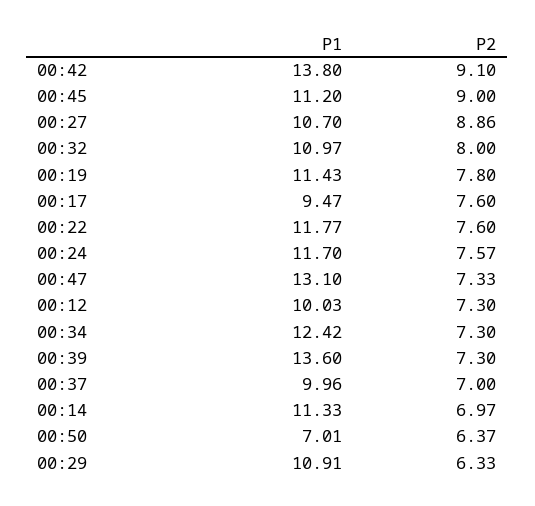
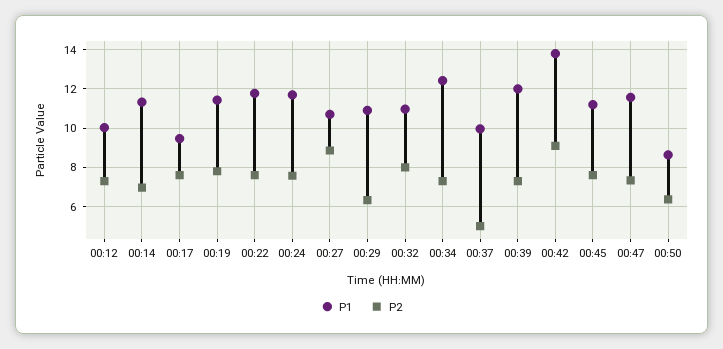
  {
    "P1": {
      "00:42": 13.8,
      "00:45": 11.2,
      "00:27": 10.7,
      "00:32": 10.97,
      "00:19": 11.43,
      "00:17": 9.47,
      "00:22": 11.77,
      "00:24": 11.7,
-     "00:47": 13.1,
+     "00:47": 11.5,
      "00:12": 10.03,
      "00:34": 12.42,
-     "00:39": 13.6,
+     "00:39": 12,
      "00:37": 9.96,
      "00:14": 11.33,
-     "00:50": 7.01,
+     "00:50": 8.5,
      "00:29": 10.91
    },
    "P2": {
      "00:42": 9.1,
-     "00:45": 9,
+     "00:45": 7.5,
      "00:27": 8.86,
      "00:32": 8,
      "00:19": 7.8,
      "00:17": 7.6,
      "00:22": 7.6,
      "00:24": 7.57,
      "00:47": 7.33,
      "00:12": 7.3,
      "00:34": 7.3,
      "00:39": 7.3,
-     "00:37": 7,
+     "00:37": 5,
      "00:14": 6.97,
      "00:50": 6.37,
      "00:29": 6.33
    }
  }

